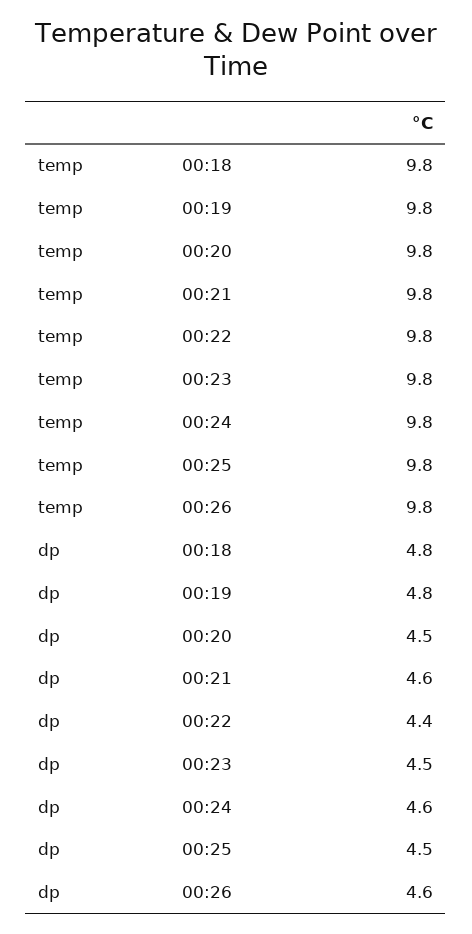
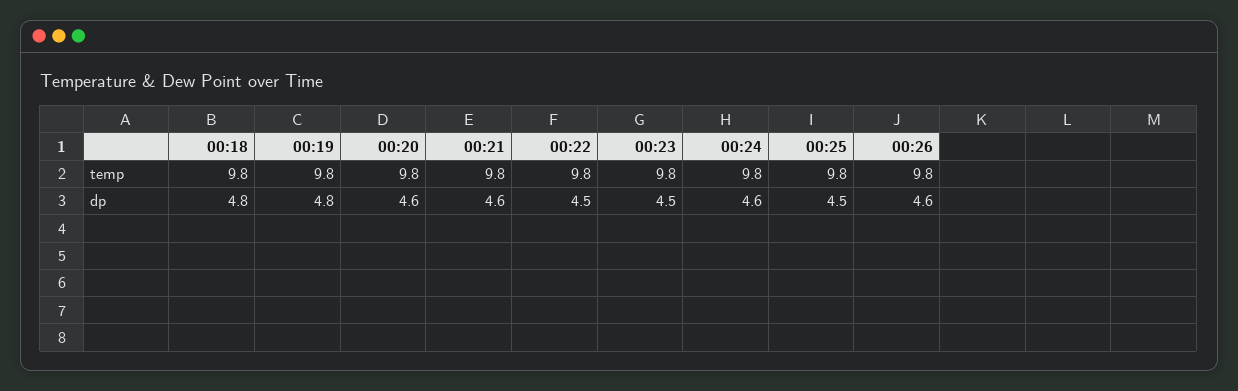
  {
    "temp": {
      "00:18": 9.8,
      "00:19": 9.8,
      "00:20": 9.8,
      "00:21": 9.8,
      "00:22": 9.8,
      "00:23": 9.8,
      "00:24": 9.8,
      "00:25": 9.8,
      "00:26": 9.8
    },
    "dp": {
      "00:18": 4.8,
      "00:19": 4.8,
-     "00:20": 4.5,
+     "00:20": 4.6,
      "00:21": 4.6,
-     "00:22": 4.4,
+     "00:22": 4.5,
      "00:23": 4.5,
      "00:24": 4.6,
      "00:25": 4.5,
      "00:26": 4.6
    }
  }

